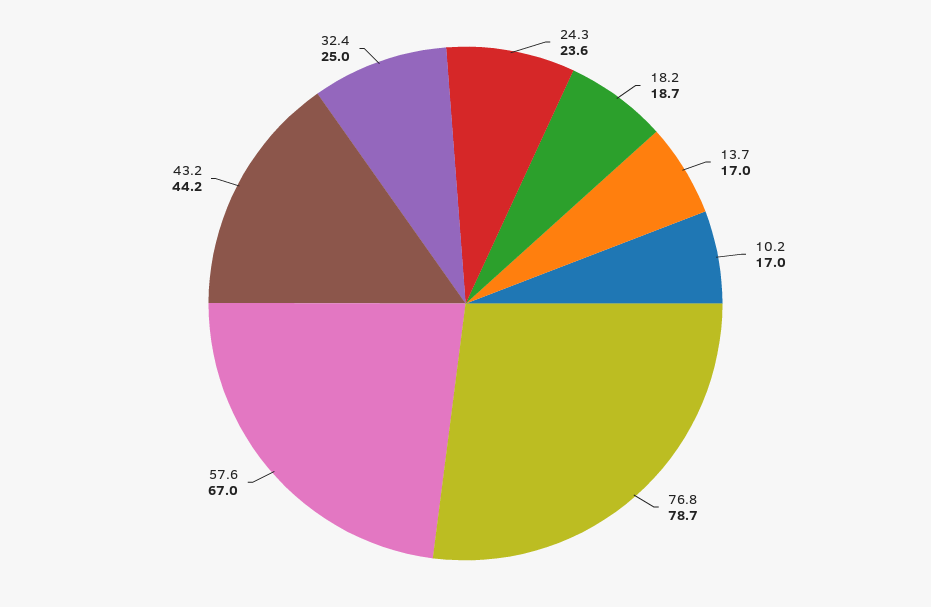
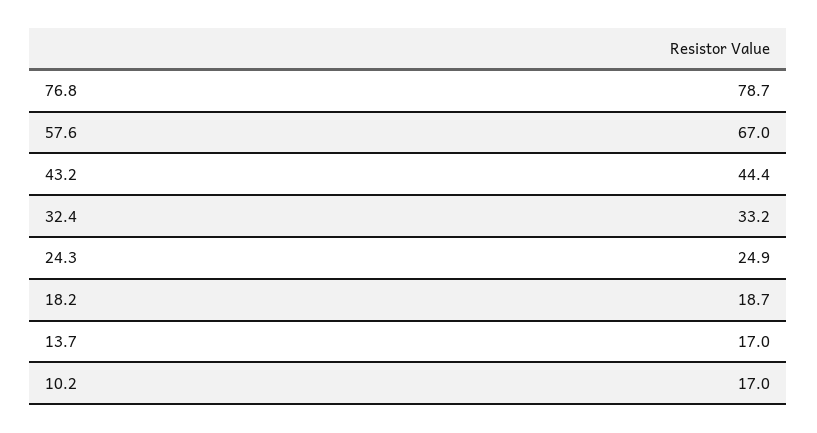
  {
-   "24.3": 23.6,
+   "24.3": 24.9,
    "18.2": 18.7,
    "13.7": 17,
    "10.2": 17,
    "76.8": 78.7,
    "57.6": 67,
-   "43.2": 44.2,
+   "43.2": 44.4,
-   "32.4": 25
+   "32.4": 33.2
  }

